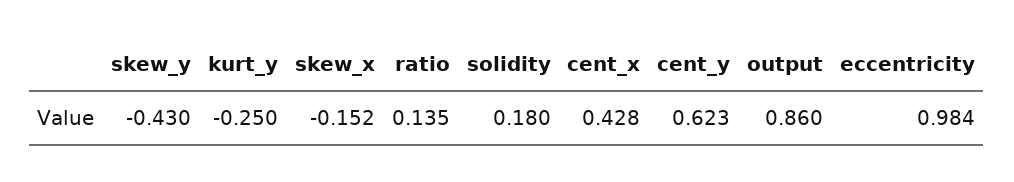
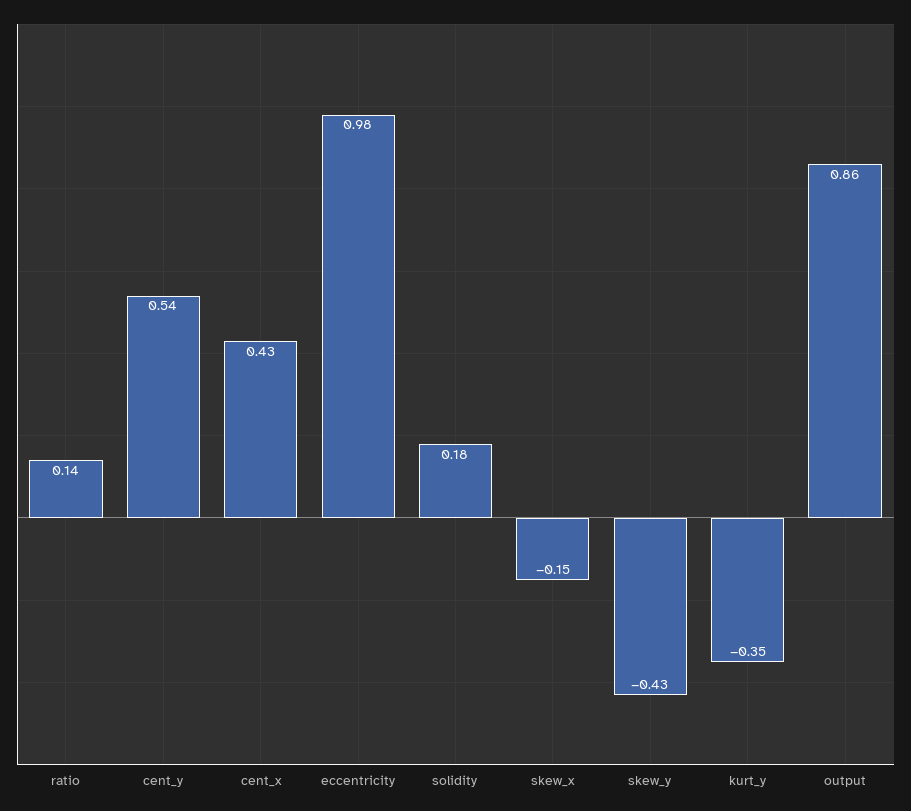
  {
    "skew_y": -0.43,
-   "kurt_y": -0.25,
+   "kurt_y": -0.35,
    "skew_x": -0.152,
    "ratio": 0.135,
    "solidity": 0.18,
    "cent_x": 0.428,
-   "cent_y": 0.623,
+   "cent_y": 0.54,
    "output": 0.86,
    "eccentricity": 0.984
  }

